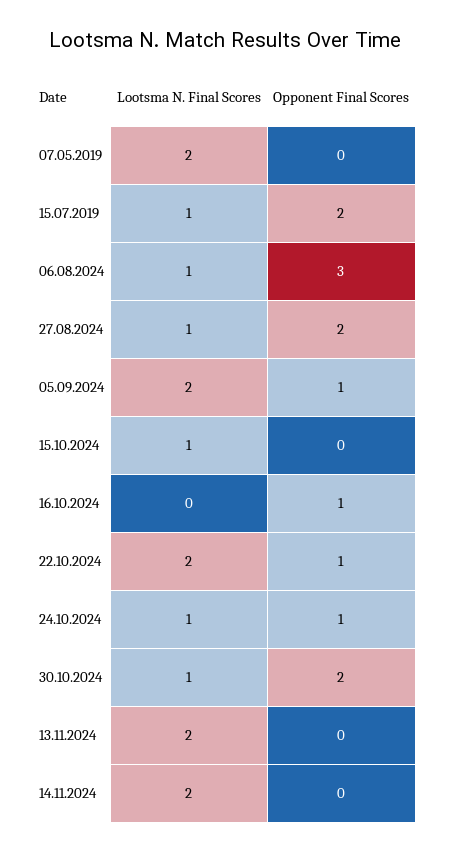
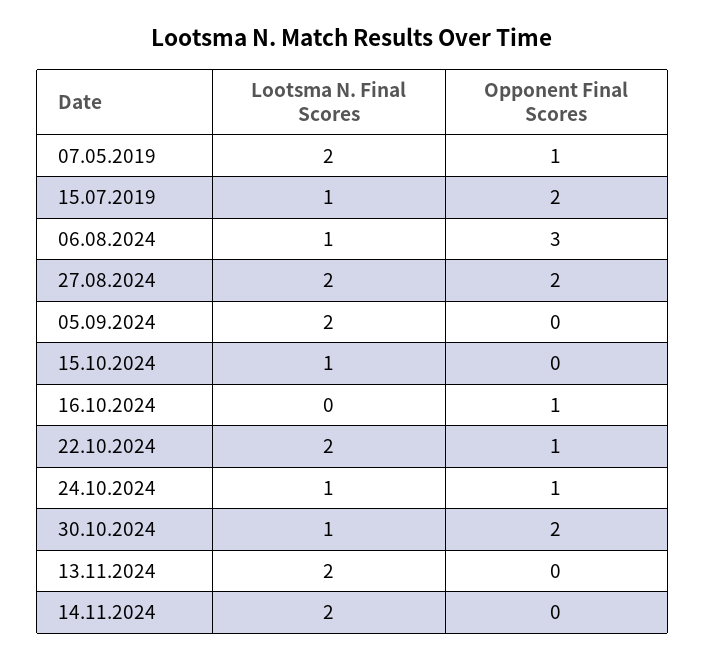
  {
    "Lootsma N. Final Scores": {
      "07.05.2019": 2,
      "15.07.2019": 1,
      "06.08.2024": 1,
-     "27.08.2024": 1,
+     "27.08.2024": 2,
      "05.09.2024": 2,
      "15.10.2024": 1,
      "16.10.2024": 0,
      "22.10.2024": 2,
      "24.10.2024": 1,
      "30.10.2024": 1,
      "13.11.2024": 2,
      "14.11.2024": 2
    },
    "Opponent Final Scores": {
-     "07.05.2019": 0,
+     "07.05.2019": 1,
      "15.07.2019": 2,
      "06.08.2024": 3,
      "27.08.2024": 2,
-     "05.09.2024": 1,
+     "05.09.2024": 0,
      "15.10.2024": 0,
      "16.10.2024": 1,
      "22.10.2024": 1,
      "24.10.2024": 1,
      "30.10.2024": 2,
      "13.11.2024": 0,
      "14.11.2024": 0
    }
  }

